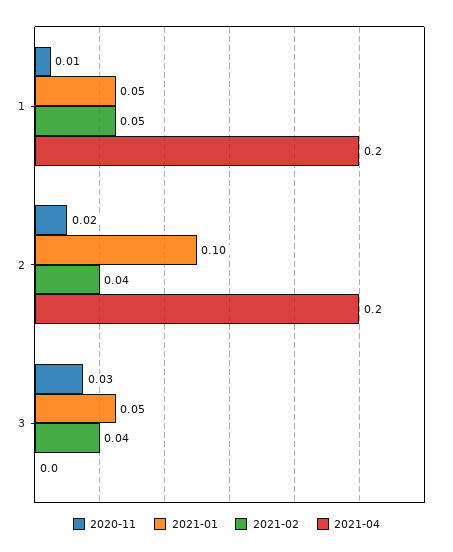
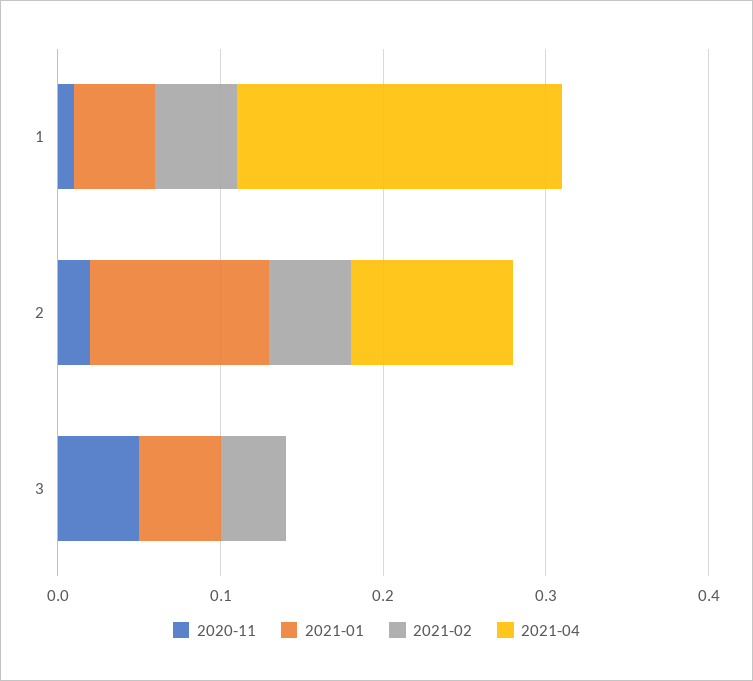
  {
    "2020-11": {
      "1": 0.01,
      "2": 0.02,
-     "3": 0.03
+     "3": 0.05
    },
    "2021-01": {
      "1": 0.05,
-     "2": 0.1,
+     "2": 0.11,
      "3": 0.05
    },
    "2021-02": {
      "1": 0.05,
-     "2": 0.04,
+     "2": 0.05,
      "3": 0.04
    },
    "2021-04": {
      "1": 0.2,
-     "2": 0.2,
+     "2": 0.1,
      "3": 0
    }
  }

